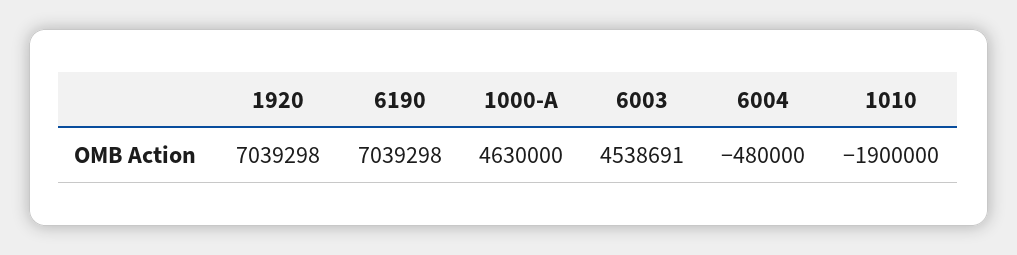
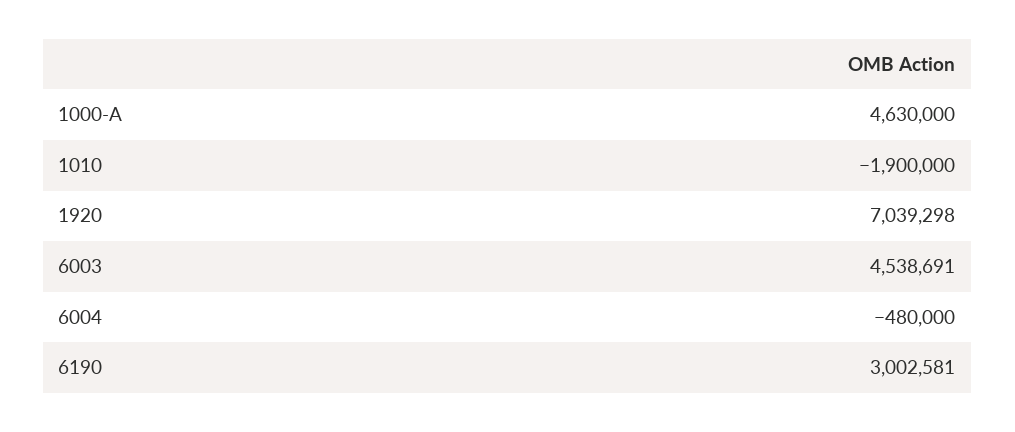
  {
    "1920": 7039298,
-   "6190": 7039298,
+   "6190": 3002581,
    "1000-A": 4630000,
    "6003": 4538691,
    "6004": -480000,
    "1010": -1900000
  }

